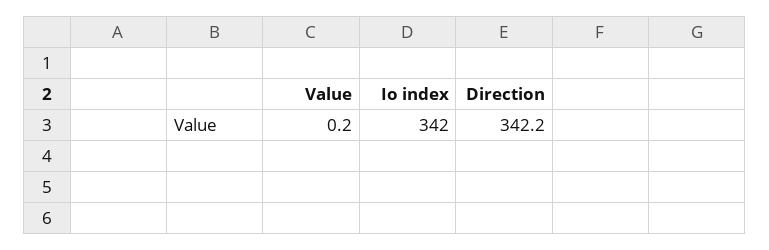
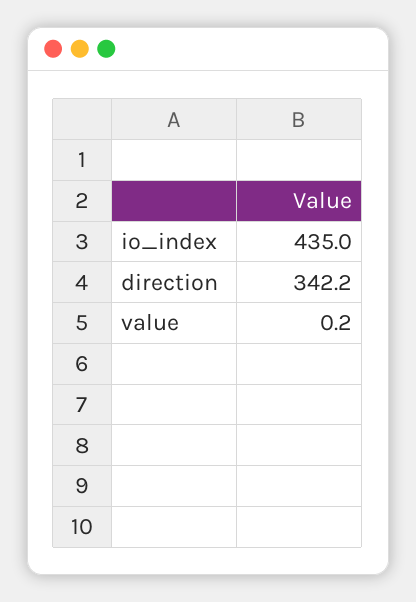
  {
    "Value": 0.2,
-   "Io index": 342,
+   "Io index": 435,
    "Direction": 342.2
  }

